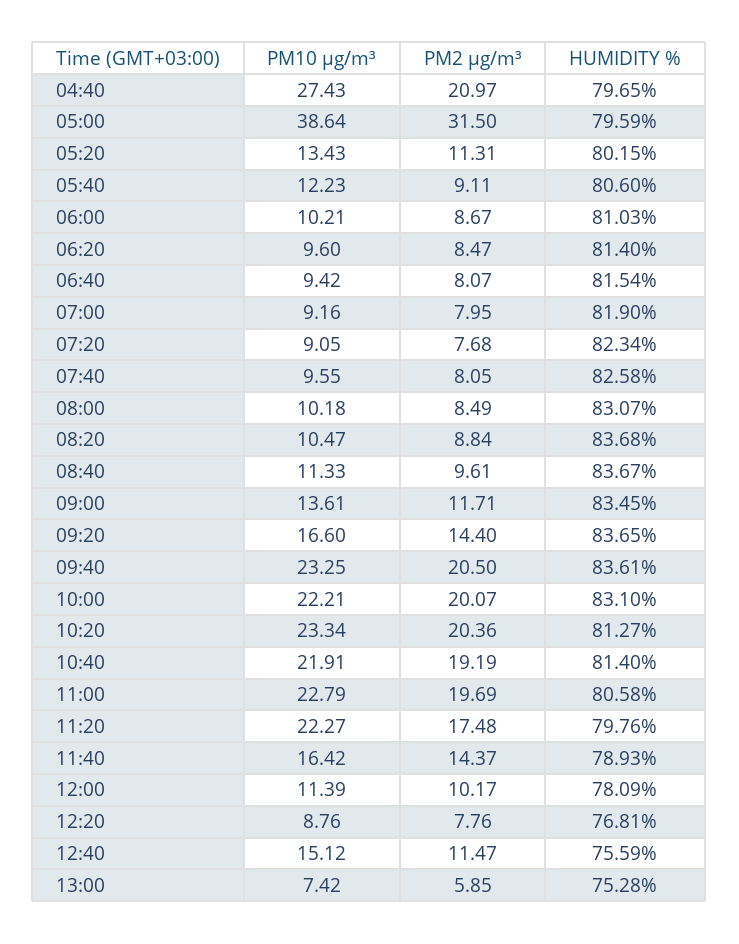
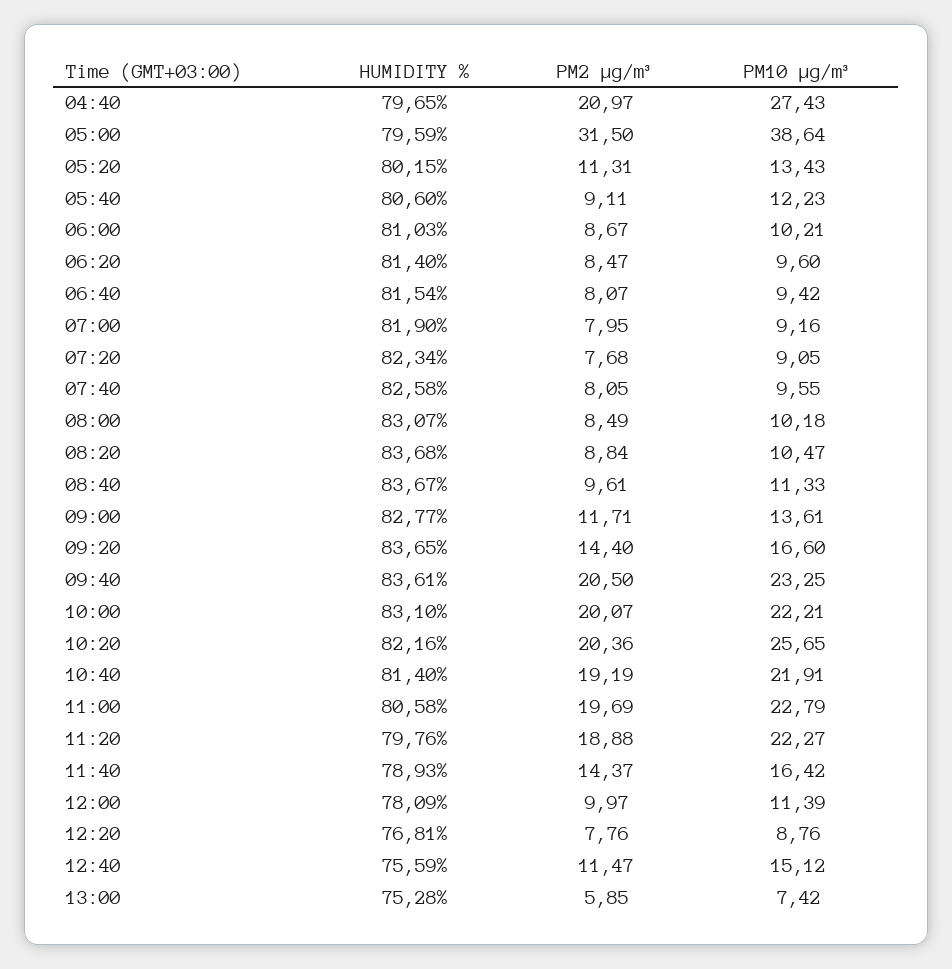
  {
    "PM10 µg/m³": {
      "04:40": 27.43,
      "05:00": 38.64,
      "05:20": 13.43,
      "05:40": 12.23,
      "06:00": 10.21,
      "06:20": 9.6,
      "06:40": 9.42,
      "07:00": 9.16,
      "07:20": 9.05,
      "07:40": 9.55,
      "08:00": 10.18,
      "08:20": 10.47,
      "08:40": 11.33,
      "09:00": 13.61,
      "09:20": 16.6,
      "09:40": 23.25,
      "10:00": 22.21,
-     "10:20": 23.34,
+     "10:20": 25.65,
      "10:40": 21.91,
      "11:00": 22.79,
      "11:20": 22.27,
      "11:40": 16.42,
      "12:00": 11.39,
      "12:20": 8.76,
      "12:40": 15.12,
      "13:00": 7.42
    },
    "PM2 µg/m³": {
      "04:40": 20.97,
      "05:00": 31.5,
      "05:20": 11.31,
      "05:40": 9.11,
      "06:00": 8.67,
      "06:20": 8.47,
      "06:40": 8.07,
      "07:00": 7.95,
      "07:20": 7.68,
      "07:40": 8.05,
      "08:00": 8.49,
      "08:20": 8.84,
      "08:40": 9.61,
      "09:00": 11.71,
      "09:20": 14.4,
      "09:40": 20.5,
      "10:00": 20.07,
      "10:20": 20.36,
      "10:40": 19.19,
      "11:00": 19.69,
-     "11:20": 17.48,
+     "11:20": 18.88,
      "11:40": 14.37,
-     "12:00": 10.17,
+     "12:00": 9.97,
      "12:20": 7.76,
      "12:40": 11.47,
      "13:00": 5.85
    },
    "HUMIDITY %": {
      "04:40": 79.65,
      "05:00": 79.59,
      "05:20": 80.15,
      "05:40": 80.6,
      "06:00": 81.03,
      "06:20": 81.4,
      "06:40": 81.54,
      "07:00": 81.9,
      "07:20": 82.34,
      "07:40": 82.58,
      "08:00": 83.07,
      "08:20": 83.68,
      "08:40": 83.67,
-     "09:00": 83.45,
+     "09:00": 82.77,
      "09:20": 83.65,
      "09:40": 83.61,
      "10:00": 83.1,
-     "10:20": 81.27,
+     "10:20": 82.16,
      "10:40": 81.4,
      "11:00": 80.58,
      "11:20": 79.76,
      "11:40": 78.93,
      "12:00": 78.09,
      "12:20": 76.81,
      "12:40": 75.59,
      "13:00": 75.28
    }
  }

